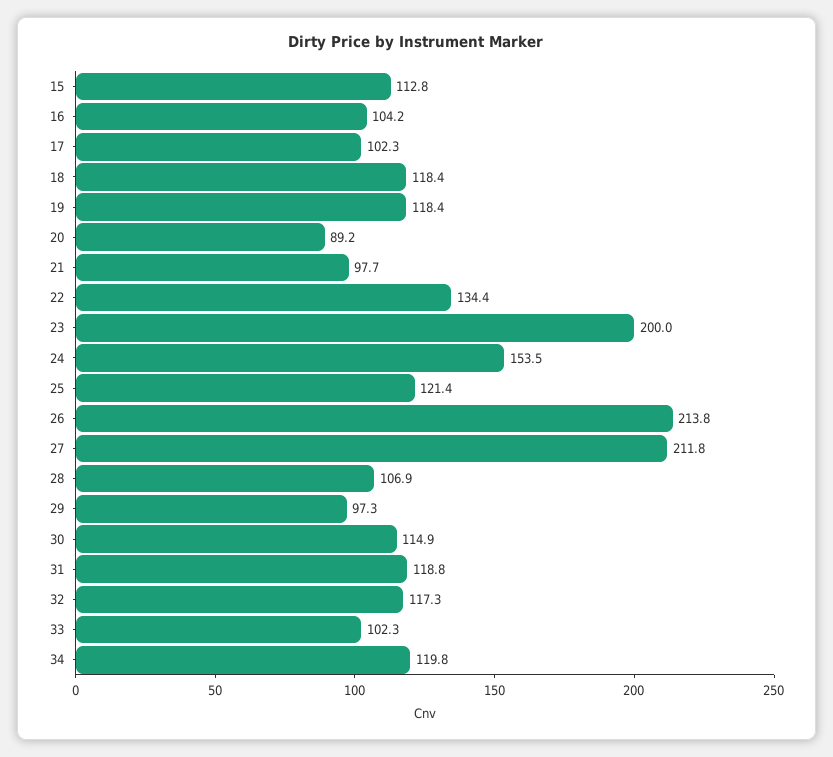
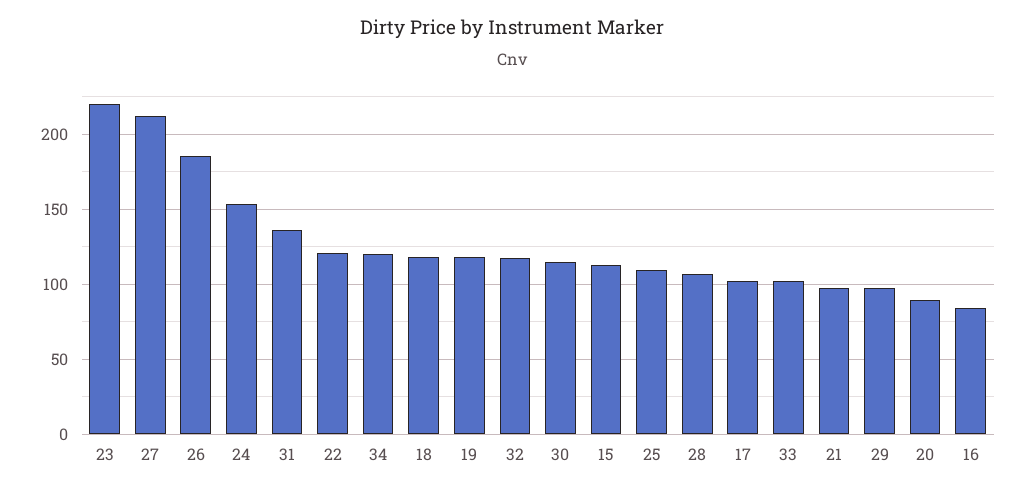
  {
    "15": 112.8,
-   "16": 104.2,
+   "16": 85,
    "17": 102.3,
    "18": 118.4,
    "19": 118.4,
    "20": 89.2,
    "21": 97.7,
-   "22": 134.4,
+   "22": 120,
-   "23": 200,
+   "23": 220,
    "24": 153.5,
-   "25": 121.4,
+   "25": 110,
-   "26": 213.8,
+   "26": 185,
    "27": 211.8,
    "28": 106.9,
    "29": 97.3,
    "30": 114.9,
-   "31": 118.8,
+   "31": 135,
    "32": 117.3,
    "33": 102.3,
    "34": 119.8
  }

